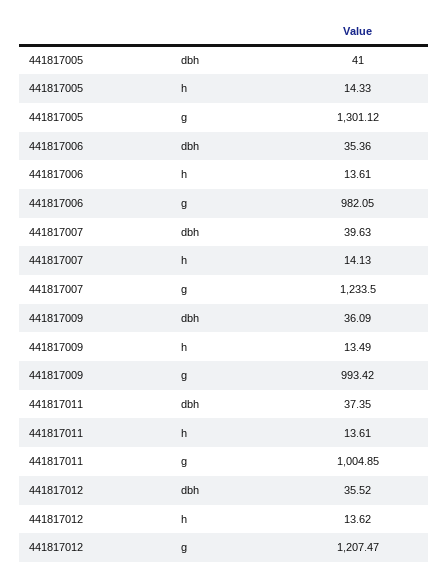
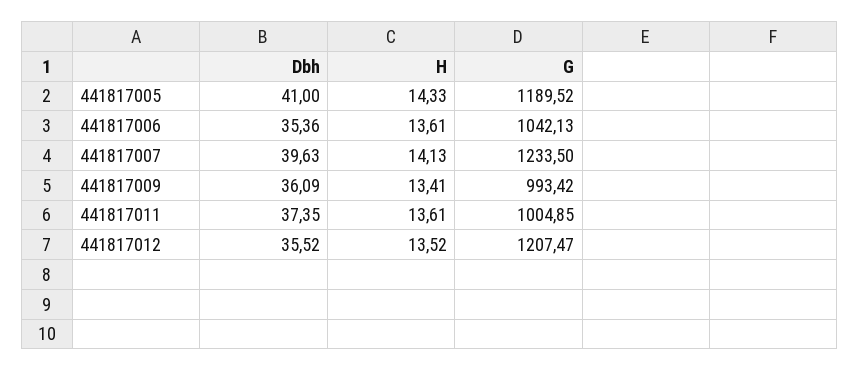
  {
    "441817005": {
      "dbh": 41,
      "h": 14.33,
-     "g": 1301.12
+     "g": 1189.52
    },
    "441817006": {
      "dbh": 35.36,
      "h": 13.61,
-     "g": 982.05
+     "g": 1042.13
    },
    "441817007": {
      "dbh": 39.63,
      "h": 14.13,
      "g": 1233.5
    },
    "441817009": {
      "dbh": 36.09,
-     "h": 13.49,
+     "h": 13.41,
      "g": 993.42
    },
    "441817011": {
      "dbh": 37.35,
      "h": 13.61,
      "g": 1004.85
    },
    "441817012": {
      "dbh": 35.52,
-     "h": 13.62,
+     "h": 13.52,
      "g": 1207.47
    }
  }

